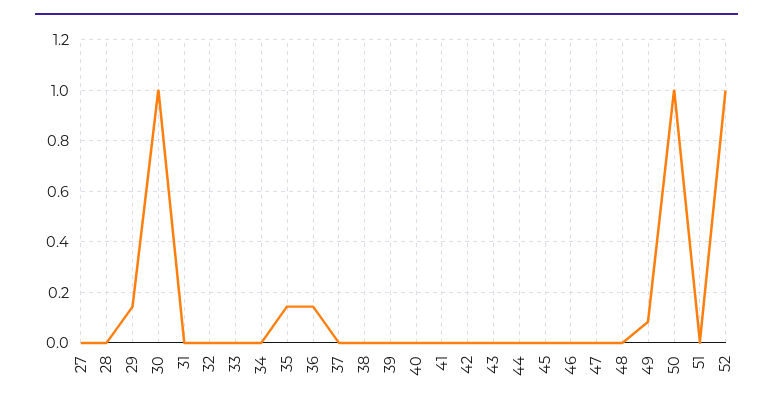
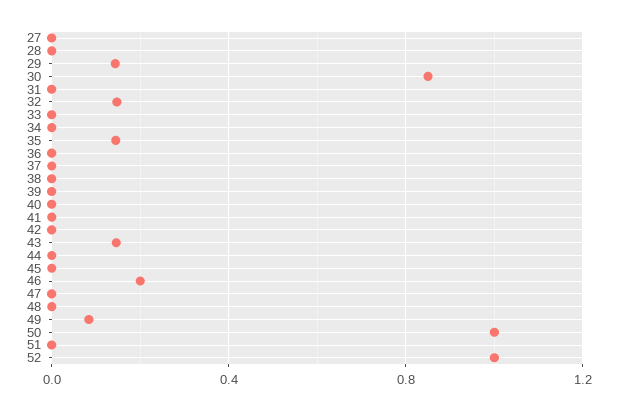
  {
    "27": 0,
    "28": 0,
    "29": 0.15,
-   "30": 1,
+   "30": 0.85,
    "31": 0,
-   "32": 0,
+   "32": 0.15,
    "33": 0,
    "34": 0,
    "35": 0.15,
-   "36": 0.15,
+   "36": 0,
    "37": 0,
    "38": 0,
    "39": 0,
    "40": 0,
    "41": 0,
    "42": 0,
-   "43": 0,
+   "43": 0.15,
    "44": 0,
    "45": 0,
-   "46": 0,
+   "46": 0.2,
    "47": 0,
    "48": 0,
    "49": 0.075,
    "50": 1,
    "51": 0,
    "52": 1
  }

